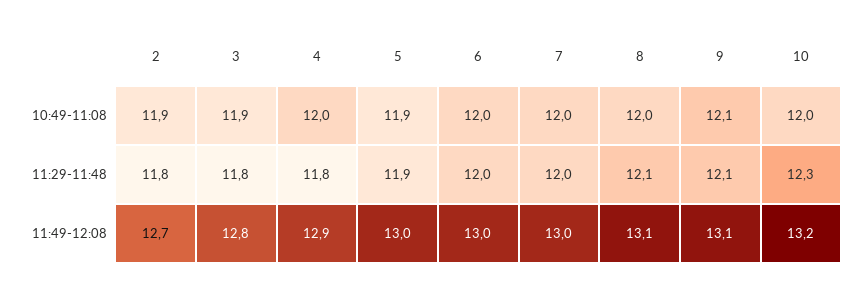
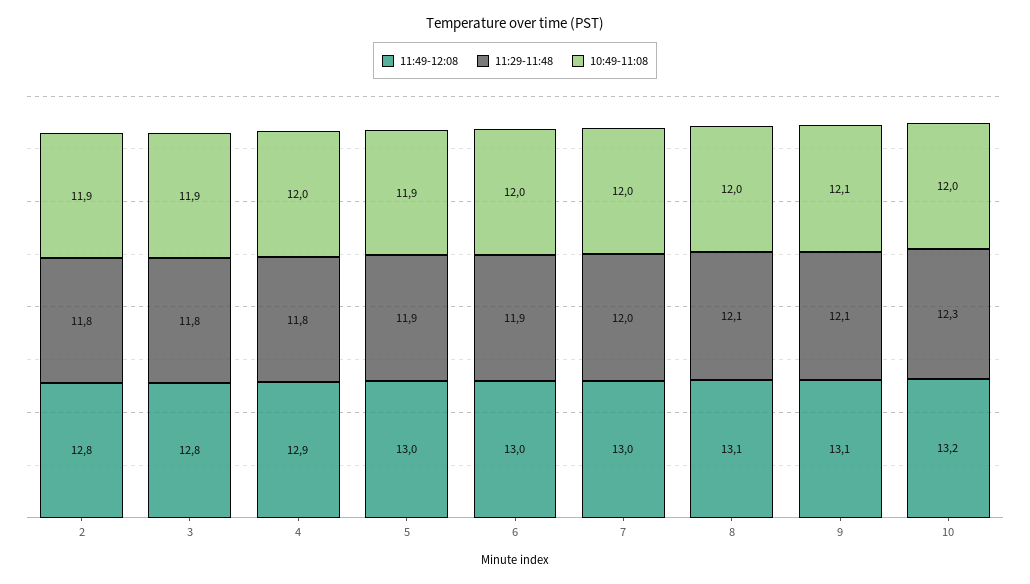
  {
    "10:49-11:08": {
      "2": 11.9,
      "3": 11.9,
      "4": 12,
      "5": 11.9,
      "6": 12,
      "7": 12,
      "8": 12,
      "9": 12.1,
      "10": 12
    },
    "11:29-11:48": {
      "2": 11.8,
      "3": 11.8,
      "4": 11.8,
      "5": 11.9,
-     "6": 12,
+     "6": 11.9,
      "7": 12,
      "8": 12.1,
      "9": 12.1,
      "10": 12.3
    },
    "11:49-12:08": {
-     "2": 12.7,
+     "2": 12.8,
      "3": 12.8,
      "4": 12.9,
      "5": 13,
      "6": 13,
      "7": 13,
      "8": 13.1,
      "9": 13.1,
      "10": 13.2
    }
  }

